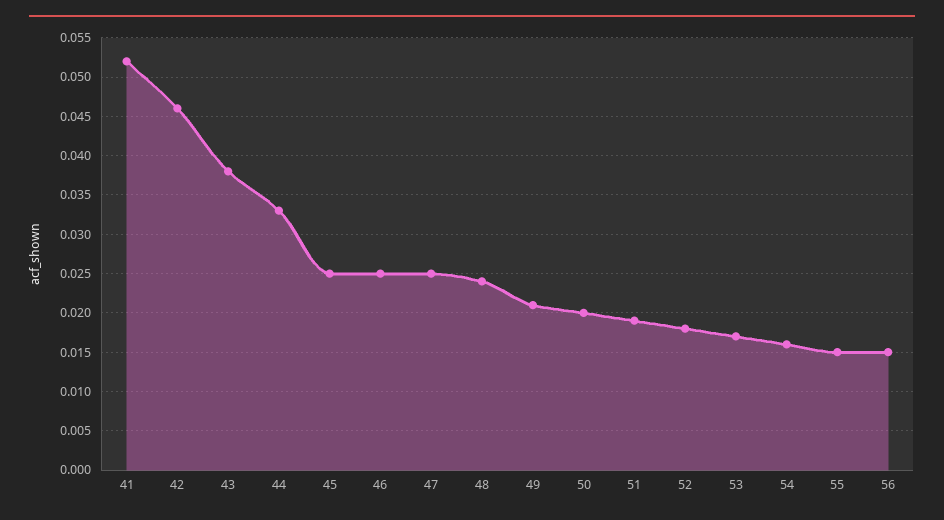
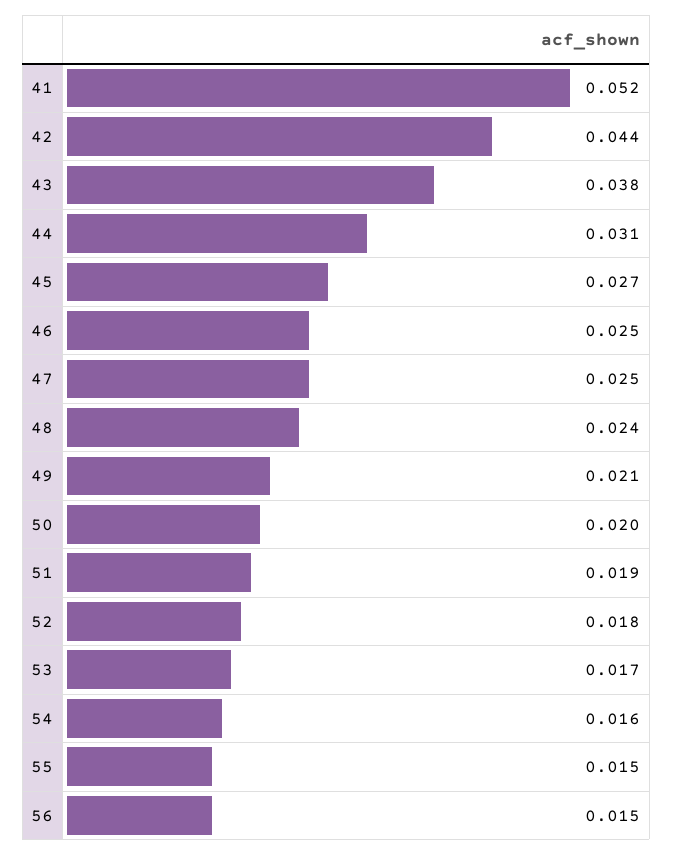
  {
    "41": 0.052,
-   "42": 0.046,
+   "42": 0.044,
    "43": 0.038,
-   "44": 0.033,
+   "44": 0.031,
-   "45": 0.025,
+   "45": 0.027,
    "46": 0.025,
    "47": 0.025,
    "48": 0.024,
    "49": 0.021,
    "50": 0.02,
    "51": 0.019,
    "52": 0.018,
    "53": 0.017,
    "54": 0.016,
    "55": 0.015,
    "56": 0.015
  }

